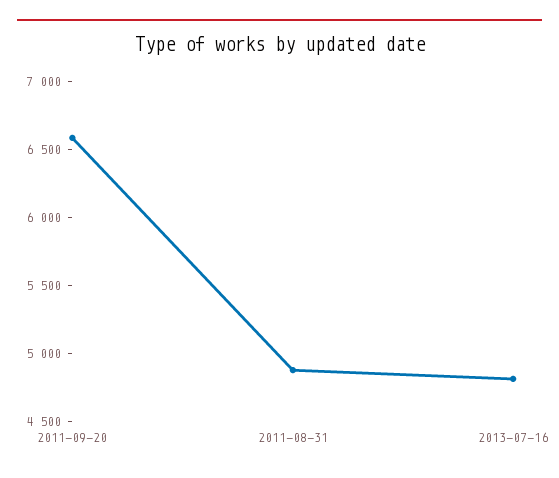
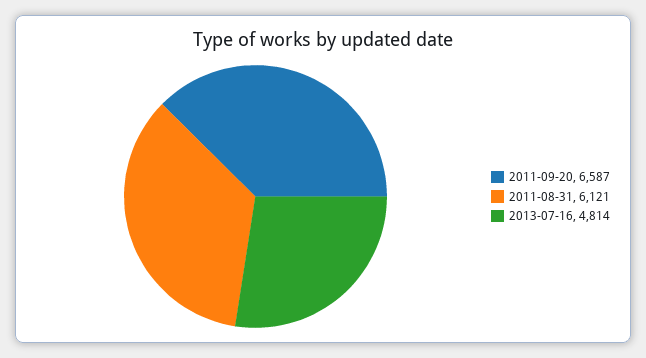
  {
    "2011-09-20": 6587,
-   "2011-08-31": 4900,
+   "2011-08-31": 6121,
    "2013-07-16": 4814
  }

